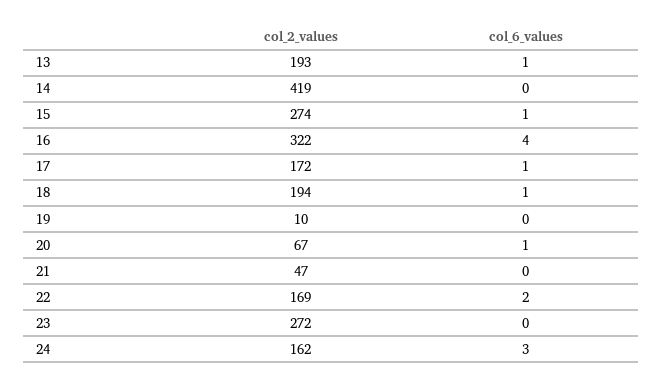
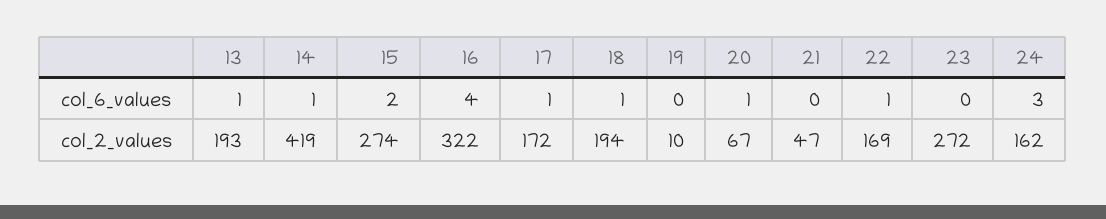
  {
    "col_2_values": {
      "13": 193,
      "14": 419,
      "15": 274,
      "16": 322,
      "17": 172,
      "18": 194,
      "19": 10,
      "20": 67,
      "21": 47,
      "22": 169,
      "23": 272,
      "24": 162
    },
    "col_6_values": {
      "13": 1,
-     "14": 0,
+     "14": 1,
-     "15": 1,
+     "15": 2,
      "16": 4,
      "17": 1,
      "18": 1,
      "19": 0,
      "20": 1,
      "21": 0,
-     "22": 2,
+     "22": 1,
      "23": 0,
      "24": 3
    }
  }

